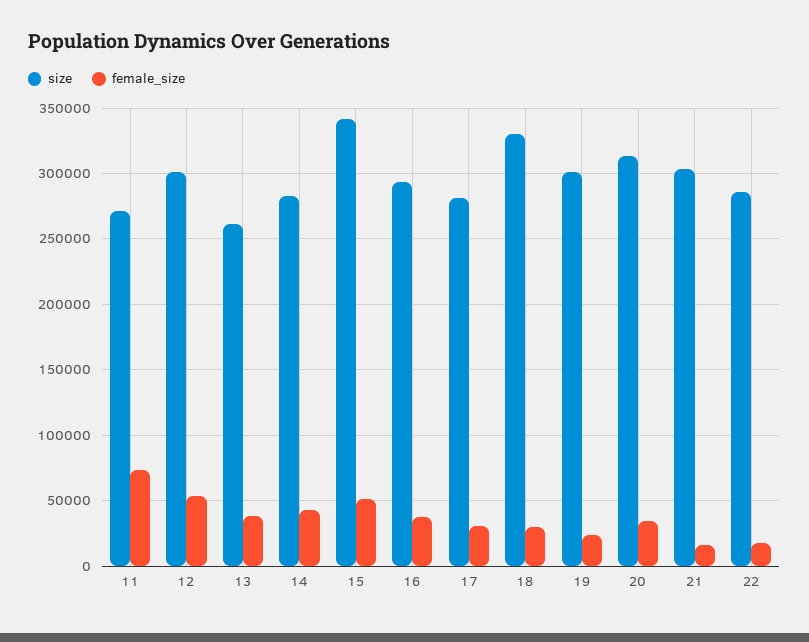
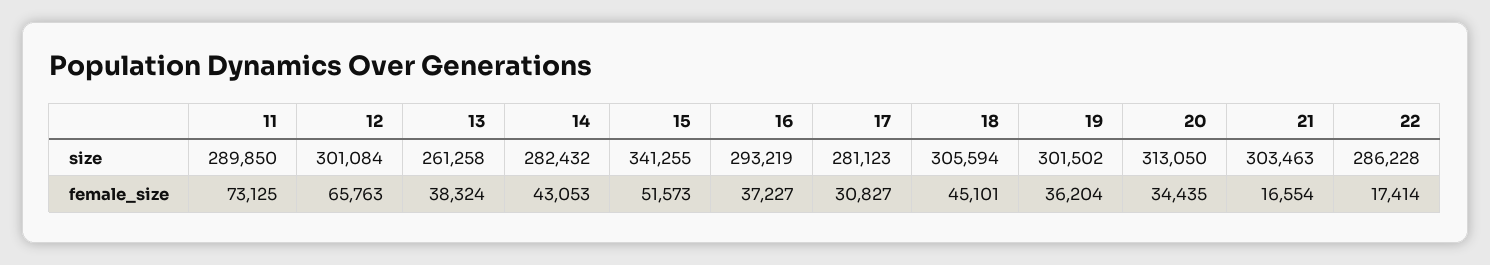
  {
    "size": {
-     "11": 270000,
+     "11": 289850,
      "12": 301084,
      "13": 261258,
      "14": 282432,
      "15": 341255,
      "16": 293219,
      "17": 281123,
-     "18": 330000,
+     "18": 305594,
      "19": 301502,
      "20": 313050,
      "21": 303463,
      "22": 286228
    },
    "female_size": {
      "11": 73125,
-     "12": 55000,
+     "12": 65763,
      "13": 38324,
      "14": 43053,
      "15": 51573,
      "16": 37227,
      "17": 30827,
-     "18": 30000,
+     "18": 45101,
-     "19": 25000,
+     "19": 36204,
      "20": 34435,
      "21": 16554,
      "22": 17414
    }
  }

